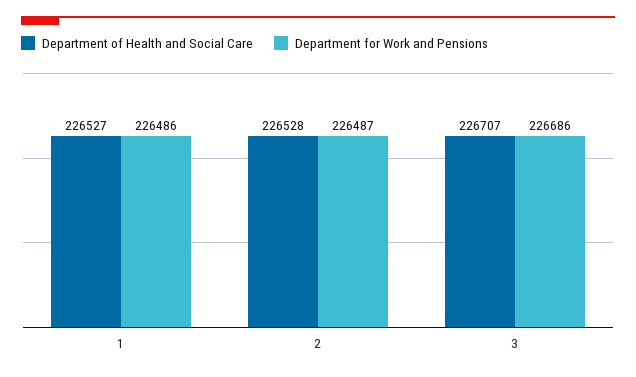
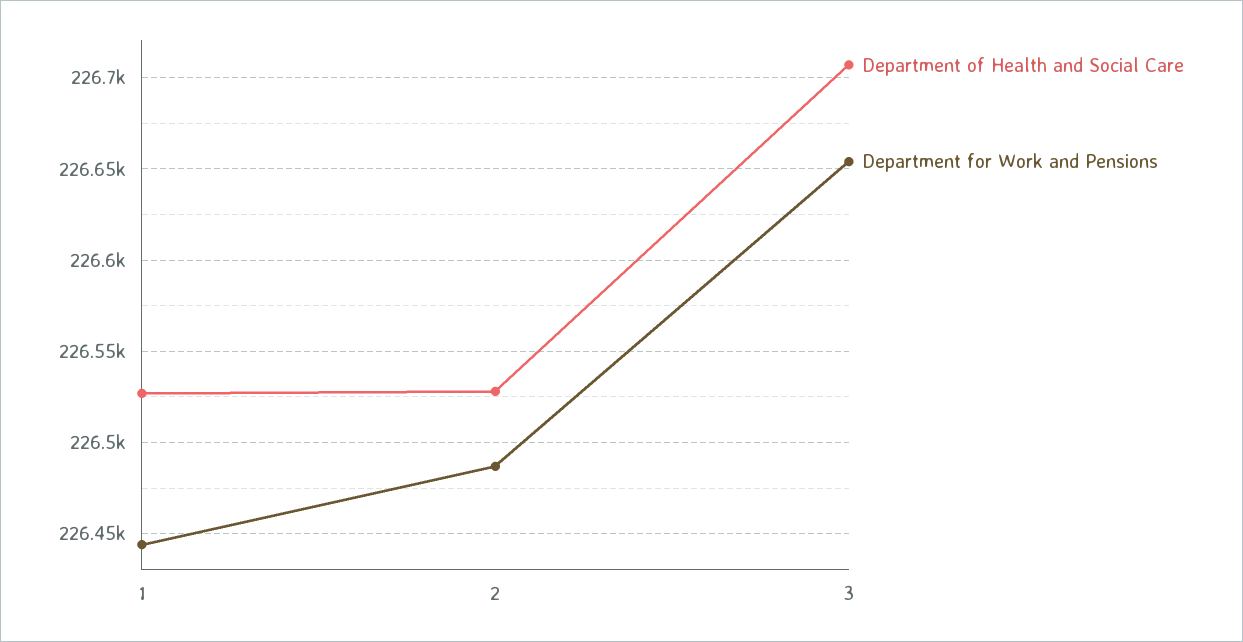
  {
    "Department of Health and Social Care": {
      "1": 226527,
      "2": 226528,
      "3": 226707
    },
    "Department for Work and Pensions": {
-     "1": 226486,
+     "1": 226445,
      "2": 226487,
-     "3": 226686
+     "3": 226655
    }
  }

